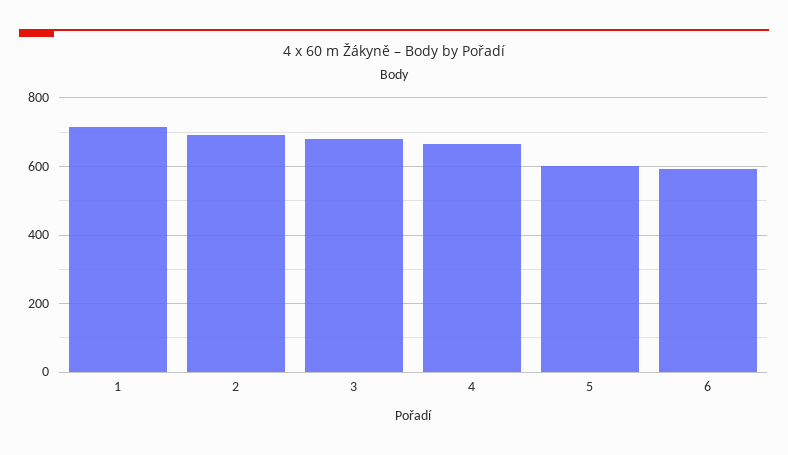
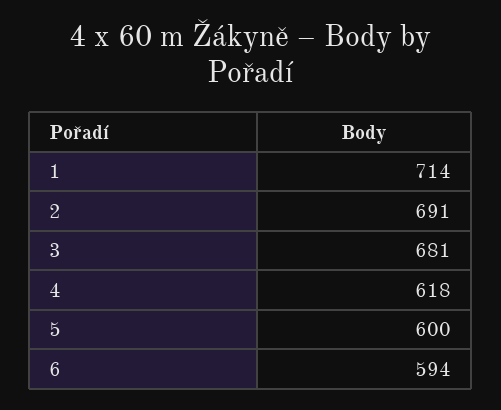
  {
    "1": 714,
    "2": 691,
    "3": 681,
-   "4": 660,
+   "4": 618,
    "5": 600,
    "6": 594
  }

